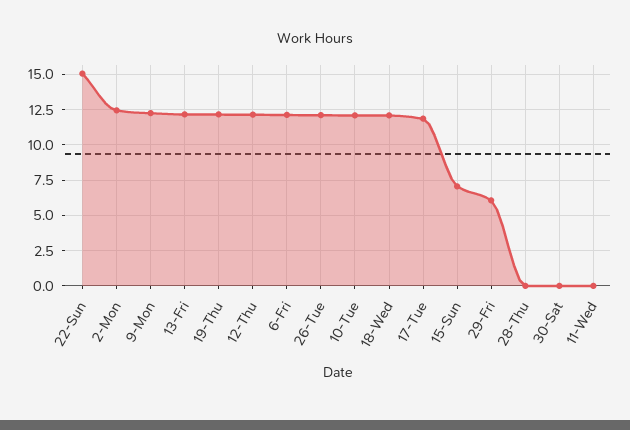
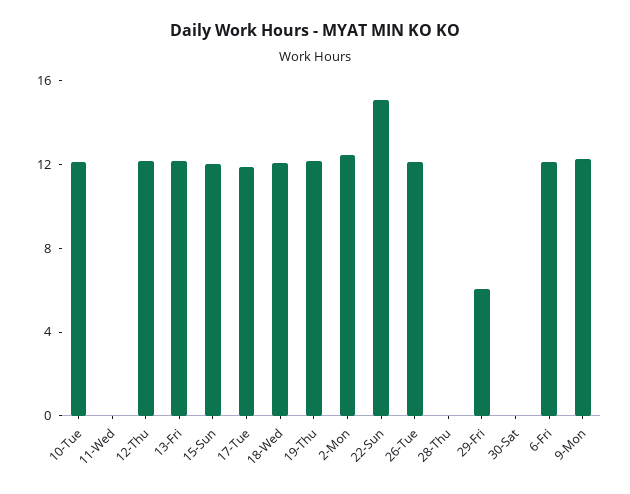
  {
    "22-Sun": 15,
    "2-Mon": 12.5,
    "9-Mon": 12,
    "13-Fri": 12,
    "19-Thu": 12,
    "12-Thu": 12,
    "6-Fri": 12,
    "26-Tue": 12,
    "10-Tue": 12,
    "18-Wed": 12,
    "17-Tue": 12,
-   "15-Sun": 7,
+   "15-Sun": 12,
    "29-Fri": 6,
    "28-Thu": 0,
    "30-Sat": 0,
    "11-Wed": 0
  }

